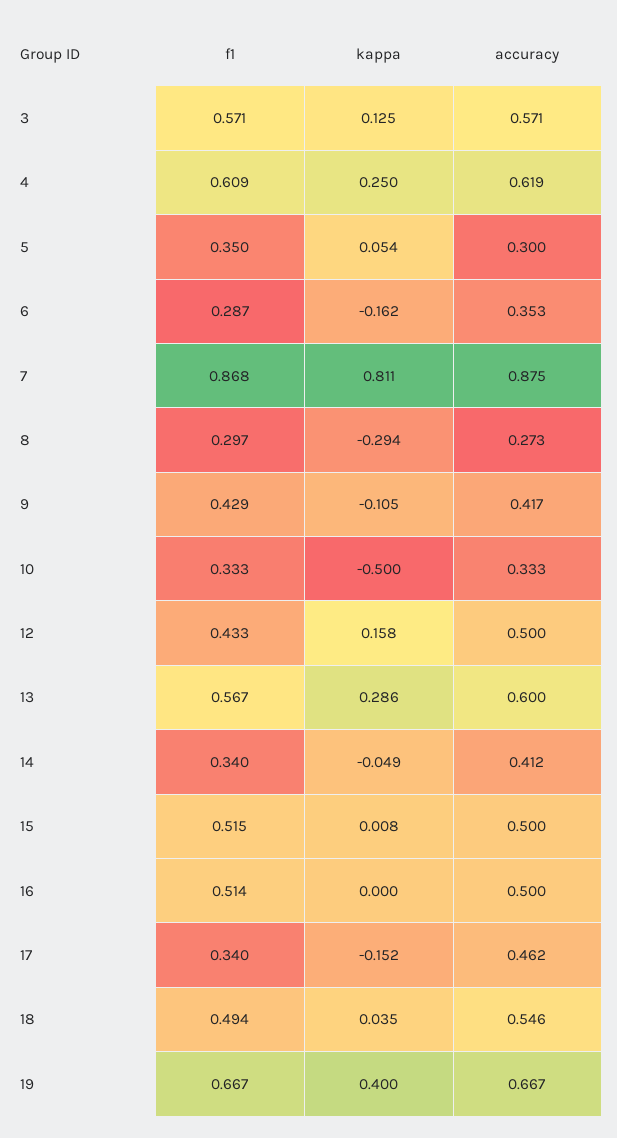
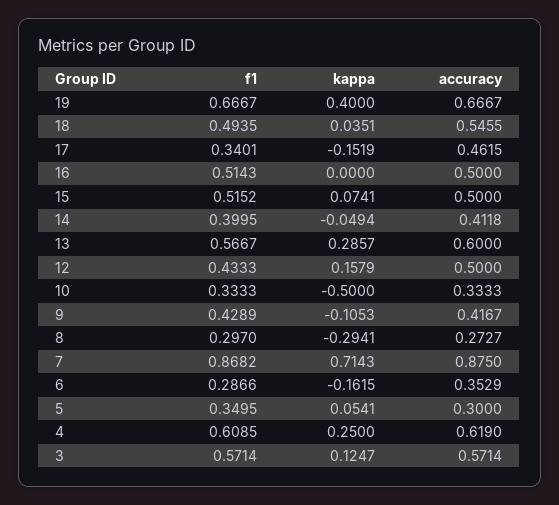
  {
    "f1": {
      "3": 0.5714,
      "4": 0.6085,
      "5": 0.3495,
      "6": 0.2866,
      "7": 0.8682,
      "8": 0.297,
      "9": 0.4289,
      "10": 0.3333,
      "12": 0.4333,
      "13": 0.5667,
-     "14": 0.34,
+     "14": 0.3995,
      "15": 0.5152,
      "16": 0.5143,
      "17": 0.3401,
      "18": 0.4935,
      "19": 0.6667
    },
    "kappa": {
      "3": 0.1247,
      "4": 0.25,
      "5": 0.0541,
      "6": -0.1615,
-     "7": 0.811,
+     "7": 0.7143,
      "8": -0.2941,
      "9": -0.1053,
      "10": -0.5,
      "12": 0.1579,
      "13": 0.2857,
      "14": -0.0494,
-     "15": 0.008,
+     "15": 0.0741,
      "16": 0,
      "17": -0.1519,
      "18": 0.0351,
      "19": 0.4
    },
    "accuracy": {
      "3": 0.5714,
      "4": 0.619,
      "5": 0.3,
      "6": 0.3529,
      "7": 0.875,
      "8": 0.2727,
      "9": 0.4167,
      "10": 0.3333,
      "12": 0.5,
      "13": 0.6,
      "14": 0.4118,
      "15": 0.5,
      "16": 0.5,
      "17": 0.4615,
      "18": 0.5455,
      "19": 0.6667
    }
  }

